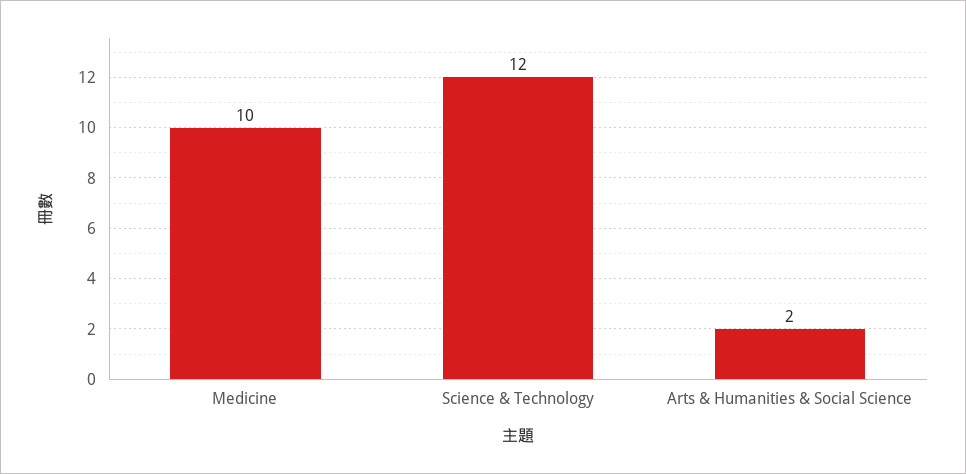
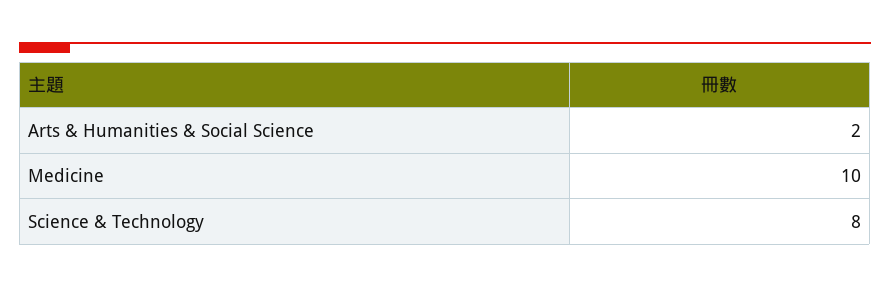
  {
    "Medicine": 10,
-   "Science & Technology": 12,
+   "Science & Technology": 8,
    "Arts & Humanities & Social Science": 2
  }

